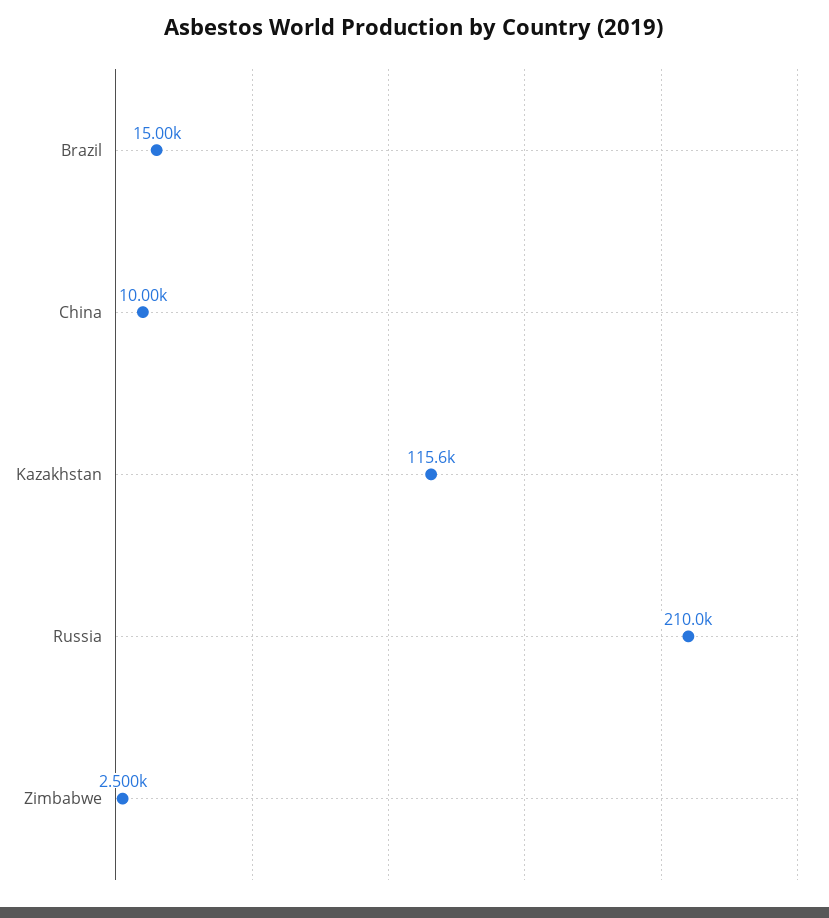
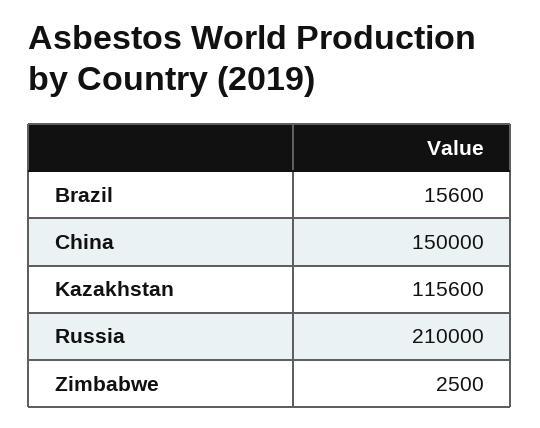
  {
-   "Brazil": 15000,
+   "Brazil": 15600,
-   "China": 10000,
+   "China": 150000,
    "Kazakhstan": 115600,
    "Russia": 210000,
    "Zimbabwe": 2500
  }

